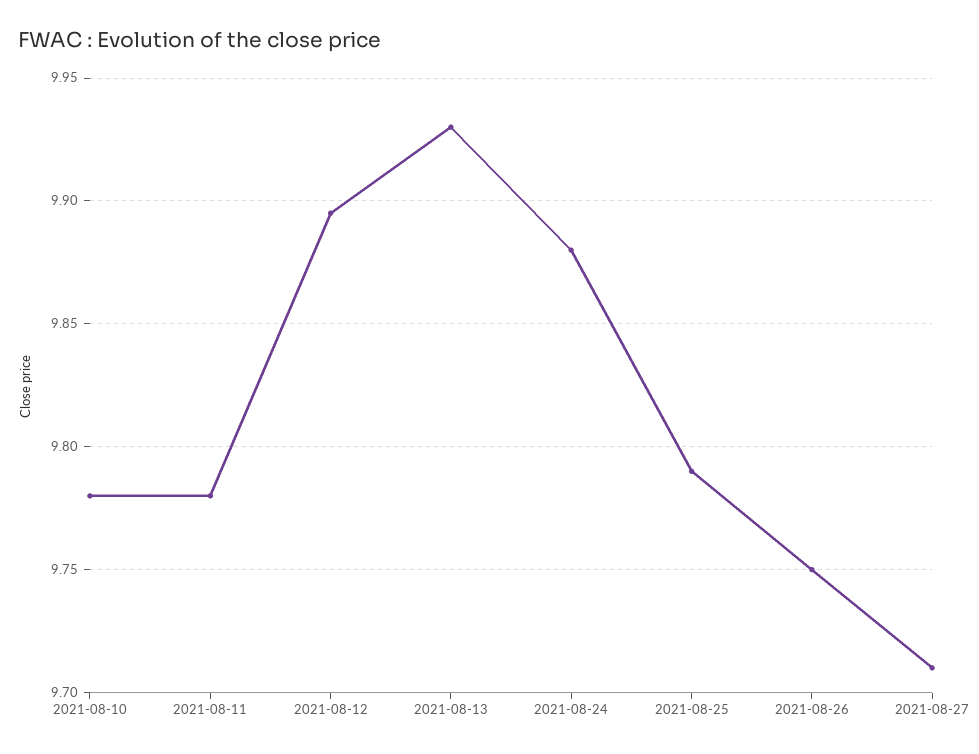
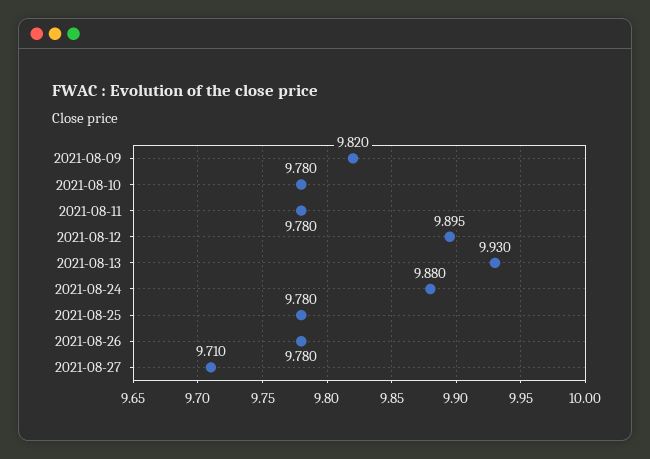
  {
    "2021-08-10": 9.78,
    "2021-08-11": 9.78,
    "2021-08-12": 9.895,
    "2021-08-13": 9.93,
    "2021-08-24": 9.88,
-   "2021-08-25": 9.79,
+   "2021-08-25": 9.78,
-   "2021-08-26": 9.75,
+   "2021-08-26": 9.78,
-   "2021-08-27": 9.71
+   "2021-08-27": 9.71,
+   "2021-08-09": 9.82
  }

